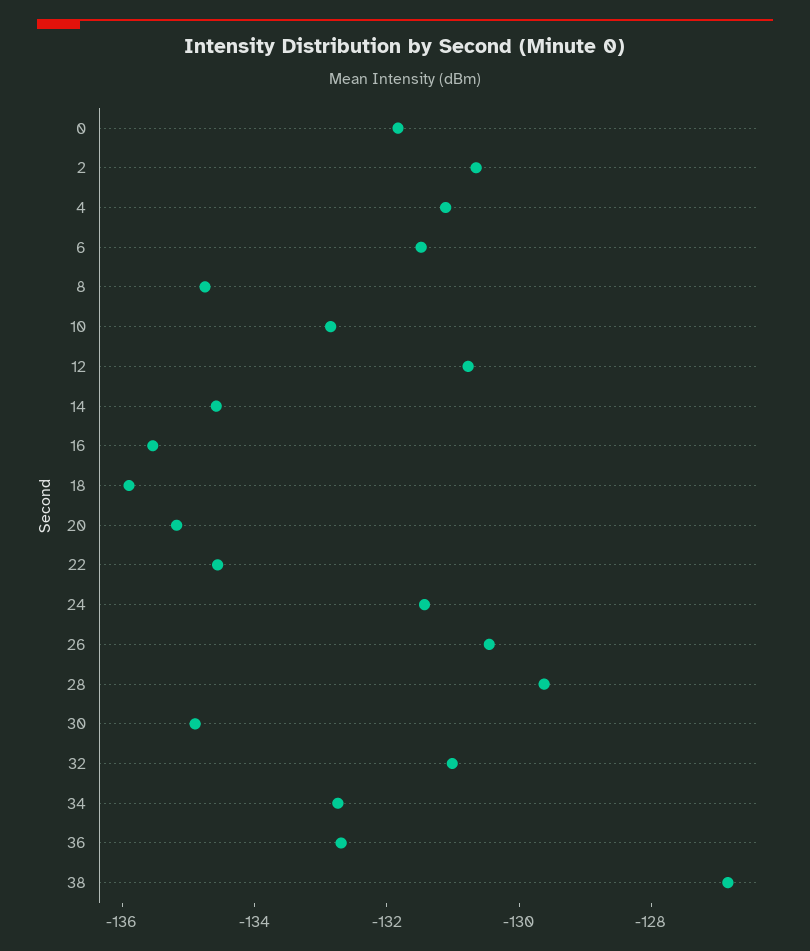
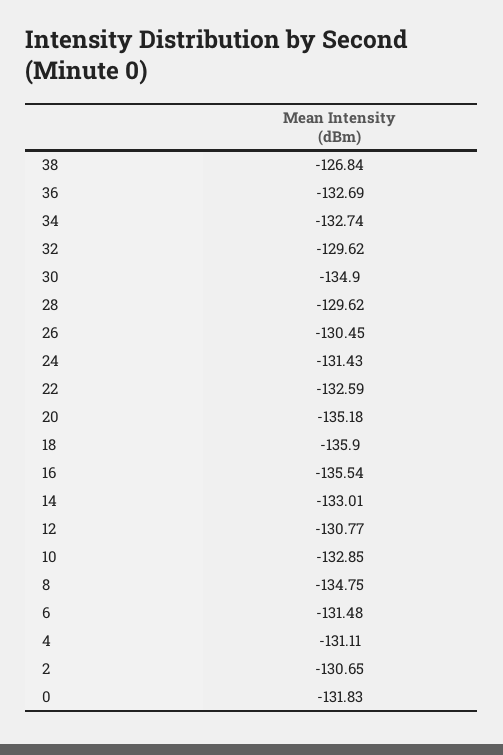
  {
    "0": -131.83,
    "2": -130.65,
    "4": -131.11,
    "6": -131.48,
    "8": -134.75,
    "10": -132.85,
    "12": -130.77,
-   "14": -134.5,
+   "14": -133.01,
    "16": -135.54,
    "18": -135.9,
    "20": -135.18,
-   "22": -134.5,
+   "22": -132.59,
    "24": -131.43,
    "26": -130.45,
    "28": -129.62,
    "30": -134.9,
-   "32": -131,
+   "32": -129.62,
    "34": -132.74,
    "36": -132.69,
    "38": -126.84
  }

